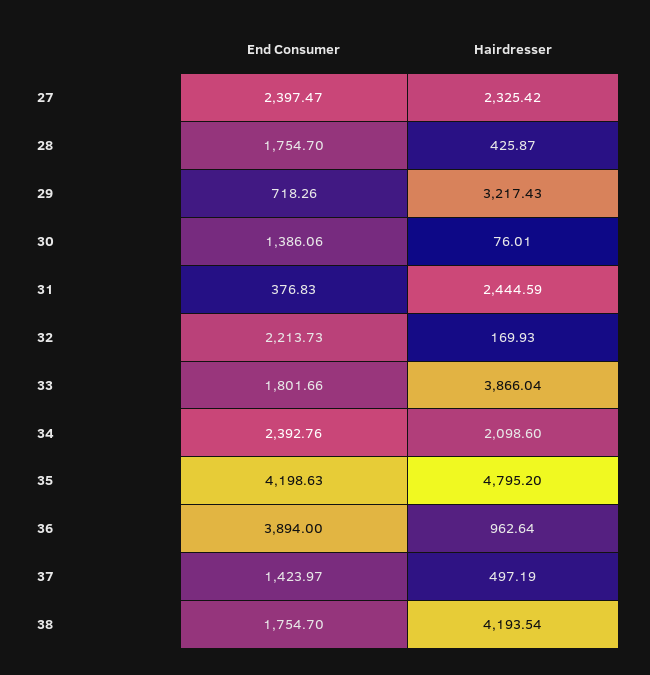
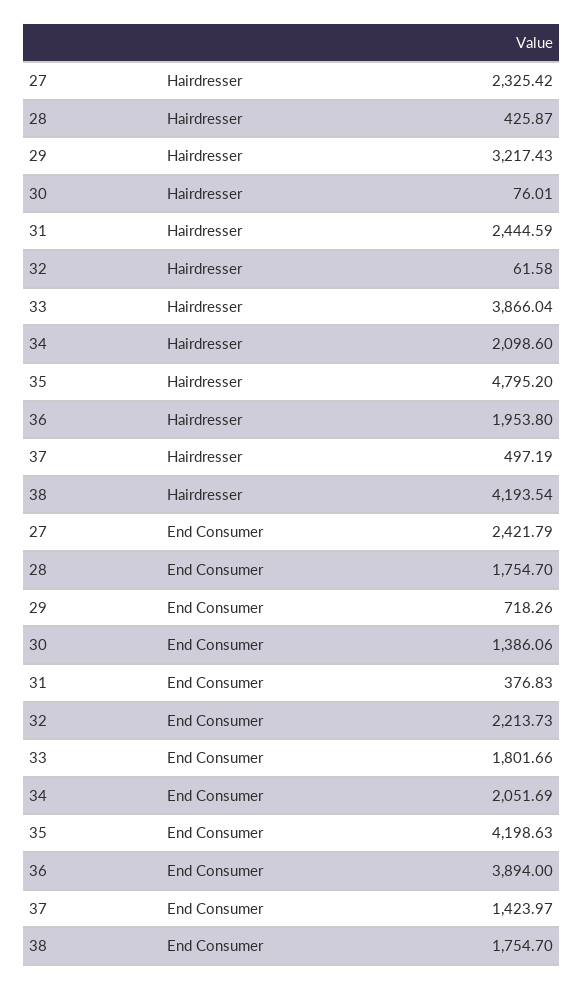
  {
    "End Consumer": {
-     "27": 2397.47,
+     "27": 2421.79,
      "28": 1754.7,
      "29": 718.26,
      "30": 1386.06,
      "31": 376.83,
      "32": 2213.73,
      "33": 1801.66,
-     "34": 2392.76,
+     "34": 2051.69,
      "35": 4198.63,
      "36": 3894,
      "37": 1423.97,
      "38": 1754.7
    },
    "Hairdresser": {
      "27": 2325.42,
      "28": 425.87,
      "29": 3217.43,
      "30": 76.01,
      "31": 2444.59,
-     "32": 169.93,
+     "32": 61.58,
      "33": 3866.04,
      "34": 2098.6,
      "35": 4795.2,
-     "36": 962.64,
+     "36": 1953.8,
      "37": 497.19,
      "38": 4193.54
    }
  }

